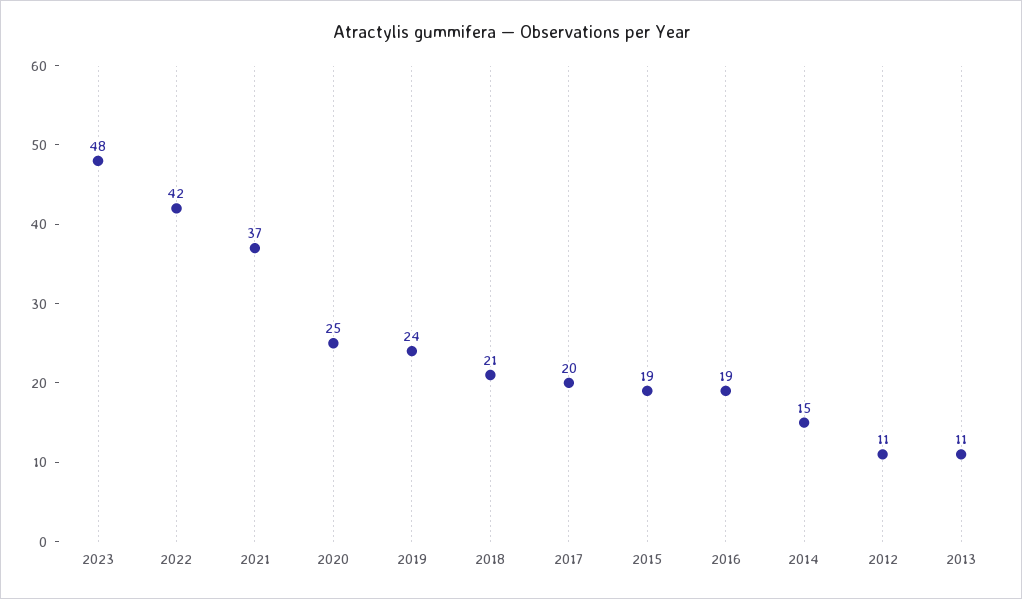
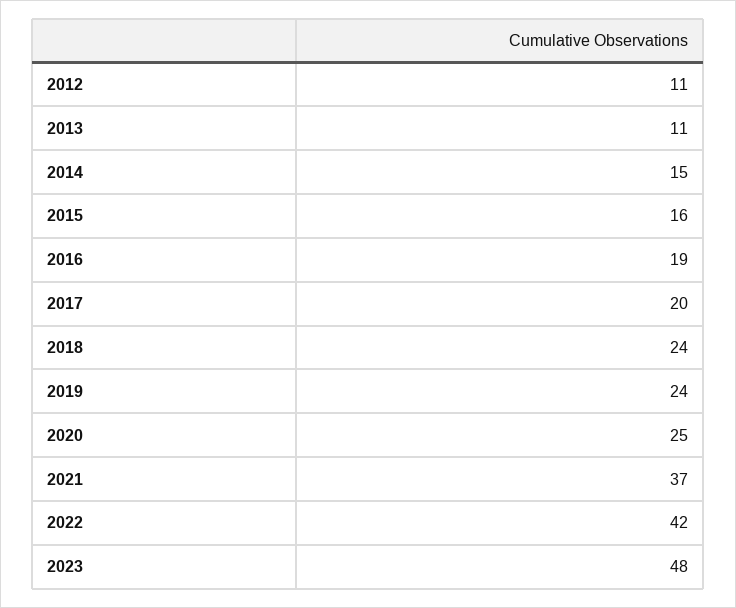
  {
    "2023": 48,
    "2022": 42,
    "2021": 37,
    "2020": 25,
    "2019": 24,
-   "2018": 21,
+   "2018": 24,
    "2017": 20,
-   "2015": 19,
+   "2015": 16,
    "2016": 19,
    "2014": 15,
    "2012": 11,
    "2013": 11
  }

